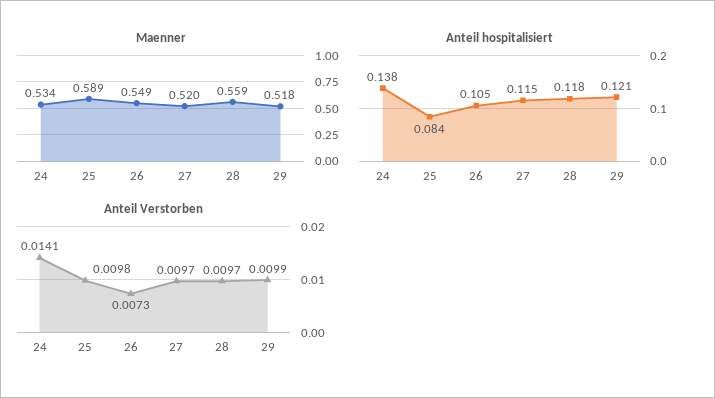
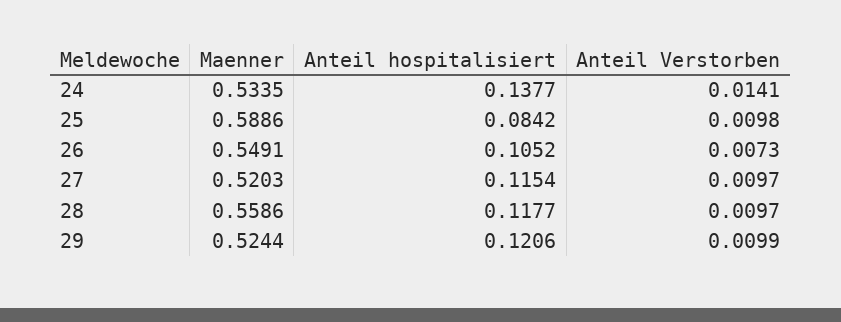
  {
    "Maenner": {
      "24": 0.5335,
      "25": 0.5886,
      "26": 0.5491,
      "27": 0.5203,
      "28": 0.5586,
-     "29": 0.518
+     "29": 0.5244
    },
    "Anteil hospitalisiert": {
      "24": 0.1377,
      "25": 0.0842,
      "26": 0.1052,
      "27": 0.1154,
      "28": 0.1177,
      "29": 0.1206
    },
    "Anteil Verstorben": {
      "24": 0.0141,
      "25": 0.0098,
      "26": 0.0073,
      "27": 0.0097,
      "28": 0.0097,
      "29": 0.0099
    }
  }

